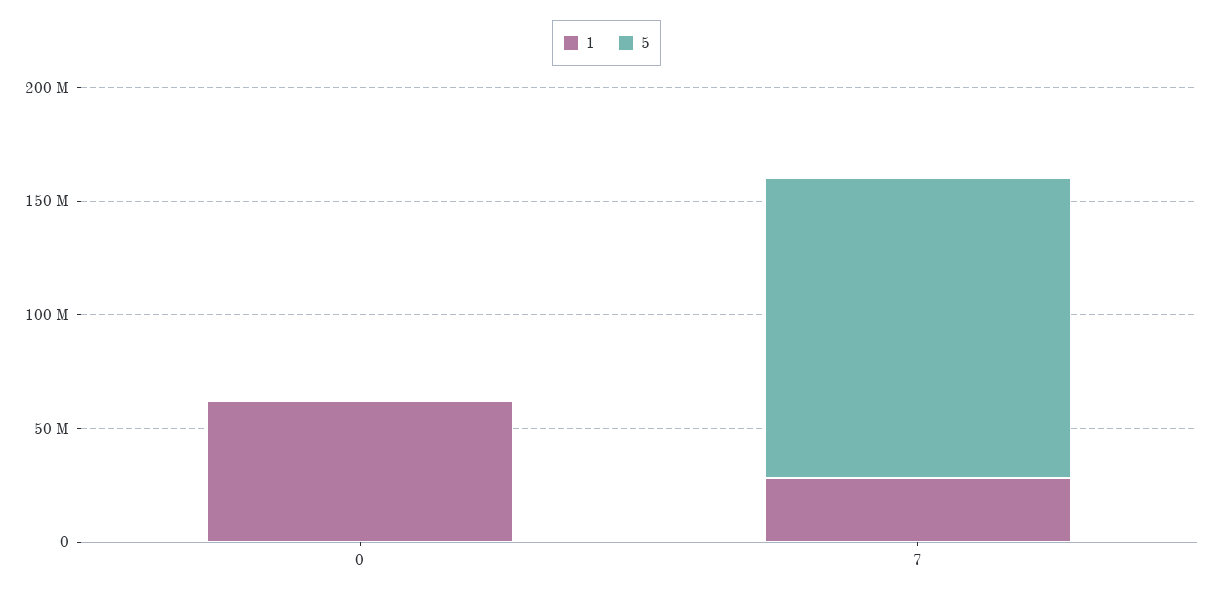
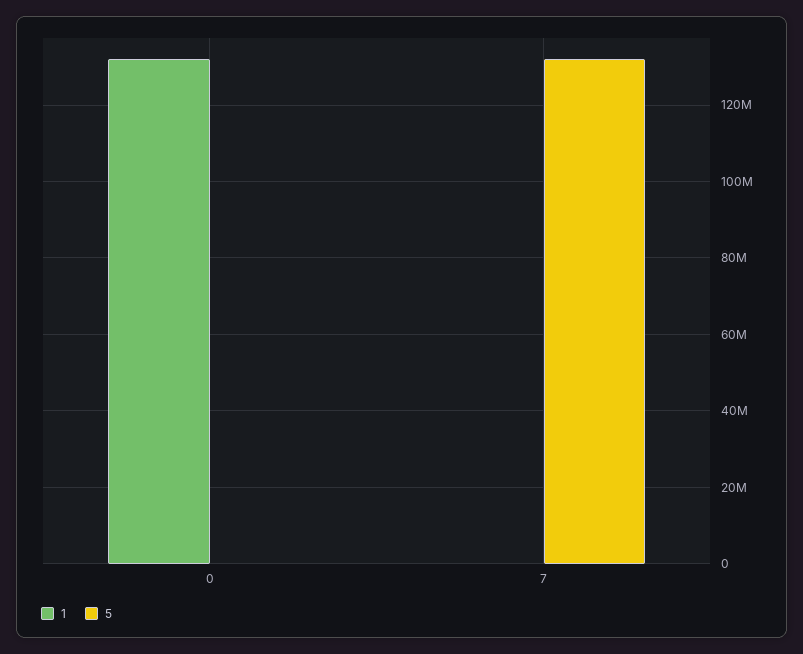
  {
    "1": {
-     "0": 60000000,
+     "0": 132000000,
-     "7": 30000000
+     "7": 0
    },
    "5": {
      "0": 0,
      "7": 132000000
    }
  }

